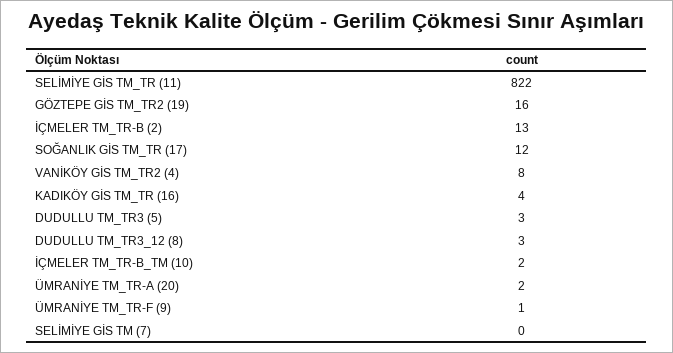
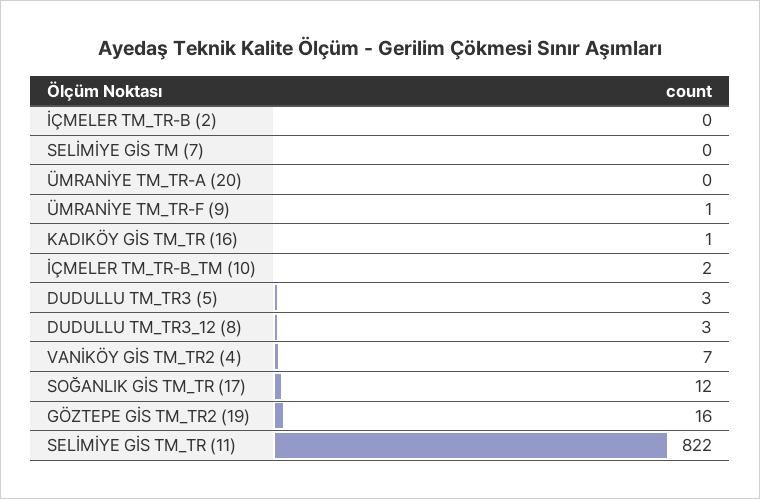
  {
    "SELİMİYE GİS TM_TR (11)": 822,
    "GÖZTEPE GİS TM_TR2 (19)": 16,
-   "İÇMELER TM_TR-B (2)": 13,
+   "İÇMELER TM_TR-B (2)": 0,
    "SOĞANLIK GİS TM_TR (17)": 12,
-   "VANİKÖY GİS TM_TR2 (4)": 8,
+   "VANİKÖY GİS TM_TR2 (4)": 7,
-   "KADIKÖY GİS TM_TR (16)": 4,
+   "KADIKÖY GİS TM_TR (16)": 1,
    "DUDULLU TM_TR3 (5)": 3,
    "DUDULLU TM_TR3_12 (8)": 3,
    "İÇMELER TM_TR-B_TM (10)": 2,
-   "ÜMRANİYE TM_TR-A (20)": 2,
+   "ÜMRANİYE TM_TR-A (20)": 0,
    "ÜMRANİYE TM_TR-F (9)": 1,
    "SELİMİYE GİS TM (7)": 0
  }

